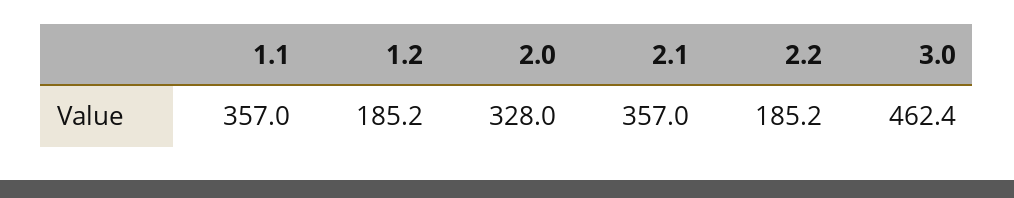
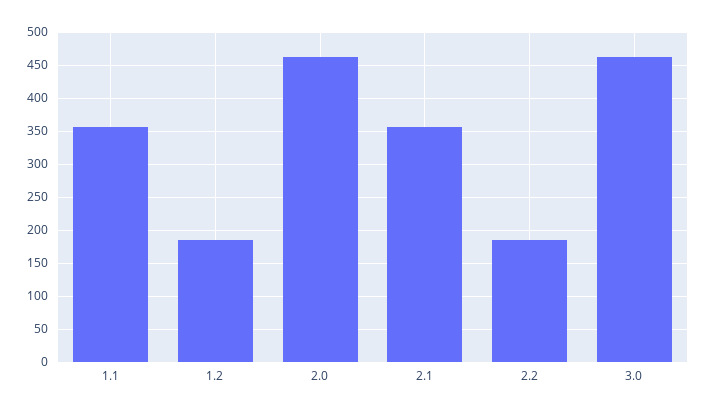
  {
    "1.1": 357,
    "1.2": 185.2,
-   "2.0": 328,
+   "2.0": 460,
    "2.1": 357,
    "2.2": 185.2,
    "3.0": 462.4
  }

